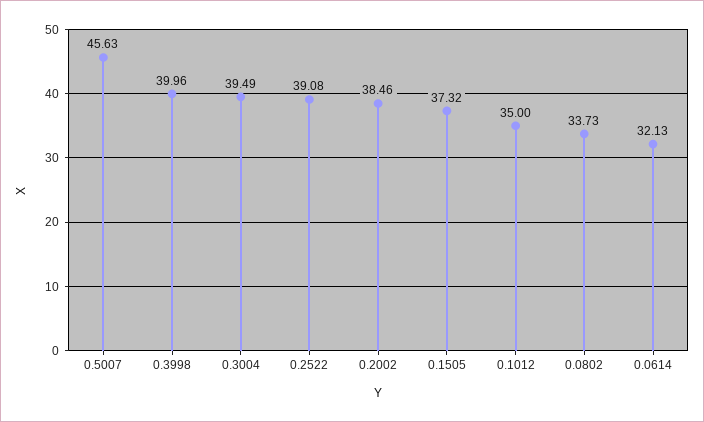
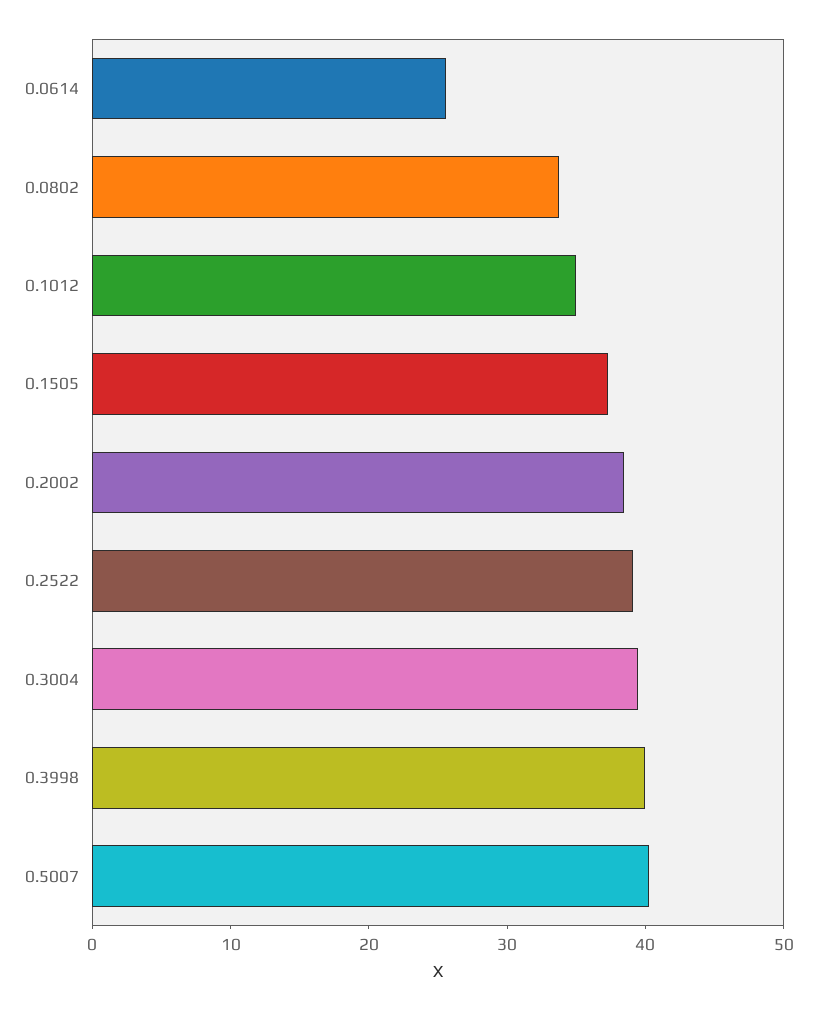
  {
-   "0.5007": 45.63,
+   "0.5007": 40,
    "0.3998": 39.96,
    "0.3004": 39.49,
    "0.2522": 39.08,
    "0.2002": 38.46,
    "0.1505": 37.32,
    "0.1012": 35,
    "0.0802": 33.73,
-   "0.0614": 32.13
+   "0.0614": 26
  }

